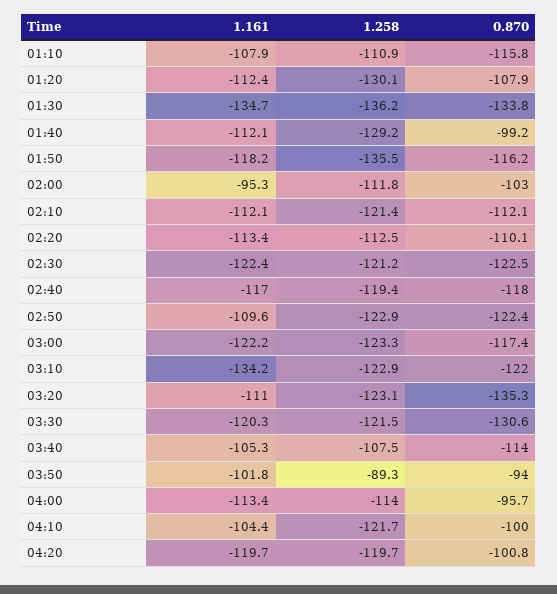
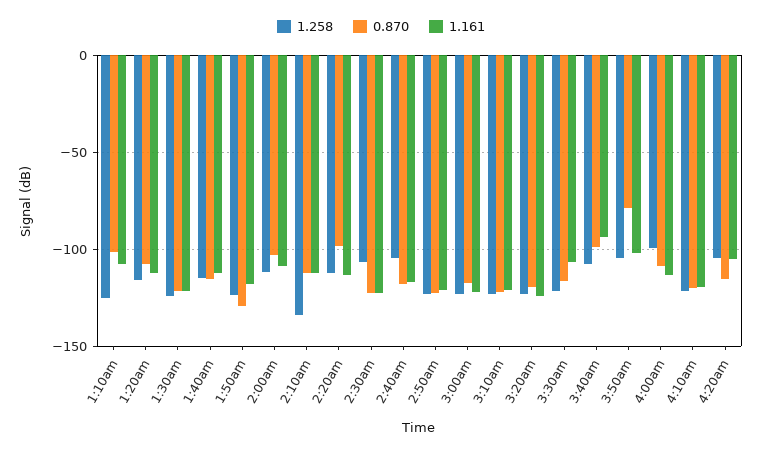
  {
    "1.161": {
      "01:10": -107.9,
      "01:20": -112.4,
-     "01:30": -134.7,
+     "01:30": -120,
      "01:40": -112.1,
      "01:50": -118.2,
-     "02:00": -95.3,
+     "02:00": -110,
      "02:10": -112.1,
      "02:20": -113.4,
      "02:30": -122.4,
      "02:40": -117,
-     "02:50": -109.6,
+     "02:50": -120,
      "03:00": -122.2,
-     "03:10": -134.2,
+     "03:10": -120,
-     "03:20": -111,
+     "03:20": -125,
-     "03:30": -120.3,
+     "03:30": -105,
-     "03:40": -105.3,
+     "03:40": -95,
      "03:50": -101.8,
      "04:00": -113.4,
-     "04:10": -104.4,
+     "04:10": -120,
-     "04:20": -119.7
+     "04:20": -105
    },
    "1.258": {
-     "01:10": -110.9,
+     "01:10": -125,
-     "01:20": -130.1,
+     "01:20": -115,
-     "01:30": -136.2,
+     "01:30": -125,
-     "01:40": -129.2,
+     "01:40": -115,
-     "01:50": -135.5,
+     "01:50": -125,
      "02:00": -111.8,
-     "02:10": -121.4,
+     "02:10": -135,
      "02:20": -112.5,
-     "02:30": -121.2,
+     "02:30": -105,
-     "02:40": -119.4,
+     "02:40": -105,
      "02:50": -122.9,
      "03:00": -123.3,
      "03:10": -122.9,
      "03:20": -123.1,
      "03:30": -121.5,
      "03:40": -107.5,
-     "03:50": -89.3,
+     "03:50": -105,
-     "04:00": -114,
+     "04:00": -100,
      "04:10": -121.7,
-     "04:20": -119.7
+     "04:20": -105
    },
    "0.870": {
-     "01:10": -115.8,
+     "01:10": -100,
      "01:20": -107.9,
-     "01:30": -133.8,
+     "01:30": -120,
-     "01:40": -99.2,
+     "01:40": -115,
-     "01:50": -116.2,
+     "01:50": -130,
      "02:00": -103,
      "02:10": -112.1,
-     "02:20": -110.1,
+     "02:20": -100,
      "02:30": -122.5,
      "02:40": -118,
      "02:50": -122.4,
      "03:00": -117.4,
      "03:10": -122,
-     "03:20": -135.3,
+     "03:20": -120,
-     "03:30": -130.6,
+     "03:30": -115,
-     "03:40": -114,
+     "03:40": -100,
-     "03:50": -94,
+     "03:50": -80,
-     "04:00": -95.7,
+     "04:00": -110,
-     "04:10": -100,
+     "04:10": -120,
-     "04:20": -100.8
+     "04:20": -115
    }
  }

